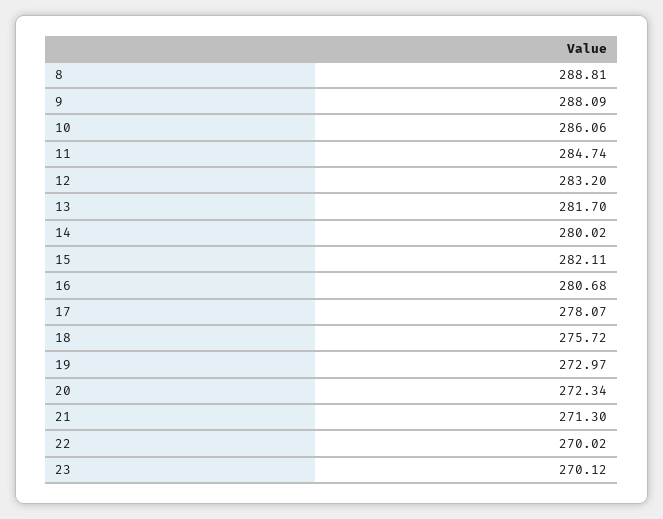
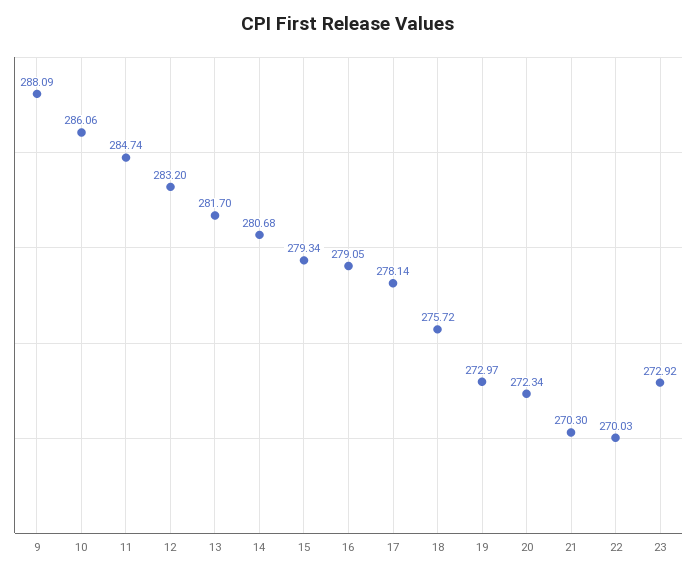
  {
-   "8": 288.81,
    "9": 288.09,
    "10": 286.06,
    "11": 284.74,
    "12": 283.2,
    "13": 281.7,
-   "14": 280.02,
+   "14": 280.68,
-   "15": 282.11,
+   "15": 279.34,
-   "16": 280.68,
+   "16": 279.05,
-   "17": 278.07,
+   "17": 278.14,
    "18": 275.72,
    "19": 272.97,
    "20": 272.34,
-   "21": 271.3,
+   "21": 270.3,
-   "22": 270.02,
+   "22": 270.03,
-   "23": 270.12
+   "23": 272.92
  }

